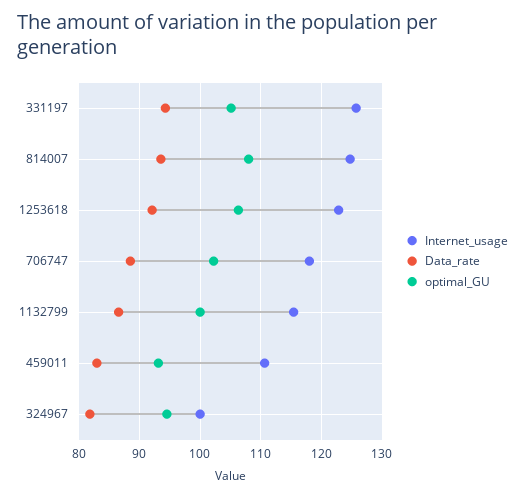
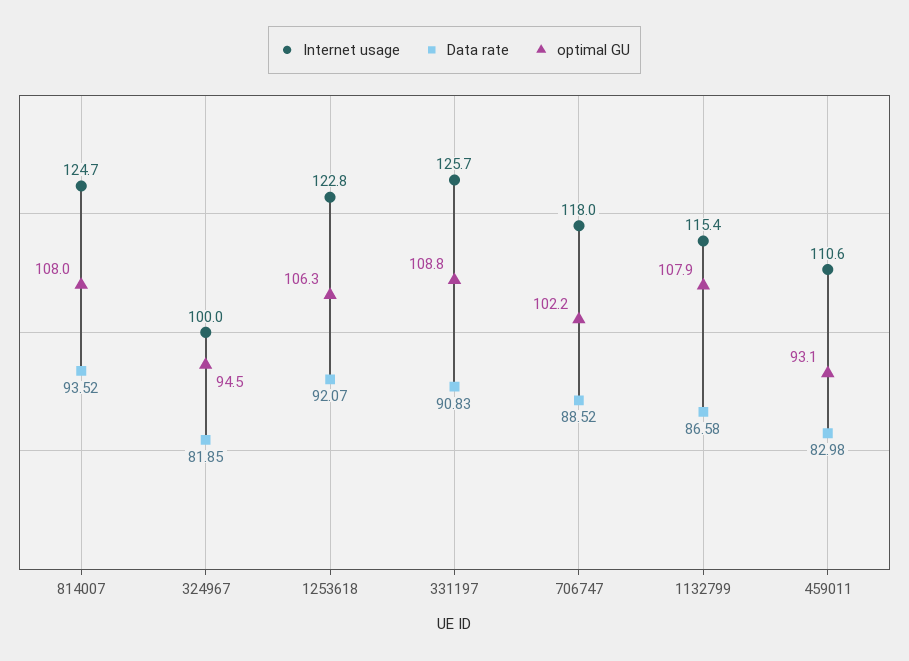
  {
    "Internet_usage": {
      "331197": 125.7,
      "814007": 124.7,
      "1253618": 122.8,
      "706747": 118,
      "1132799": 115.4,
      "459011": 110.6,
      "324967": 100
    },
    "Data_rate": {
-     "331197": 94,
+     "331197": 90.83,
      "814007": 93.52,
      "1253618": 92.07,
      "706747": 88.52,
      "1132799": 86.58,
      "459011": 82.98,
      "324967": 81.85
    },
    "optimal_GU": {
-     "331197": 105,
+     "331197": 108.8,
      "814007": 108,
      "1253618": 106.3,
      "706747": 102.2,
-     "1132799": 100,
+     "1132799": 107.9,
      "459011": 93.1,
      "324967": 94.5
    }
  }

